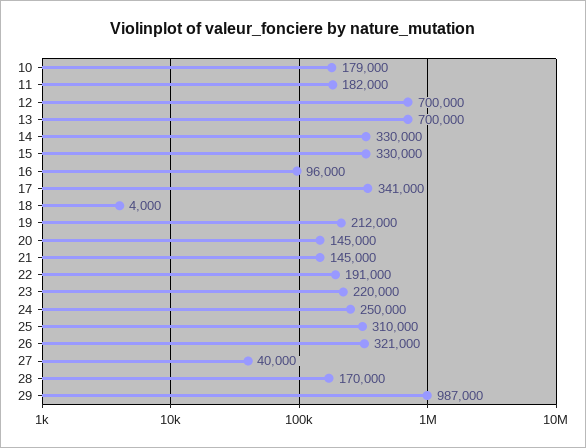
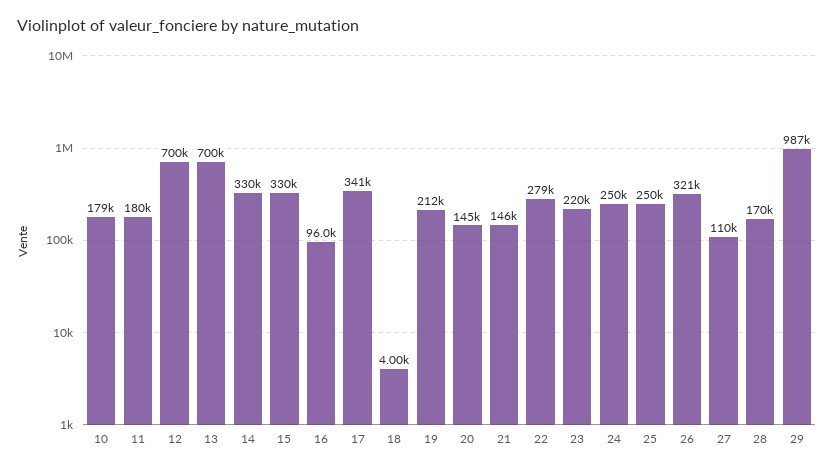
  {
    "10": 179000,
-   "11": 182000,
+   "11": 180000,
    "12": 700000,
    "13": 700000,
    "14": 330000,
    "15": 330000,
    "16": 96000,
    "17": 341000,
    "18": 4000,
    "19": 212000,
    "20": 145000,
-   "21": 145000,
+   "21": 146000,
-   "22": 191000,
+   "22": 279000,
    "23": 220000,
    "24": 250000,
-   "25": 310000,
+   "25": 250000,
    "26": 321000,
-   "27": 40000,
+   "27": 110000,
    "28": 170000,
    "29": 987000
  }

